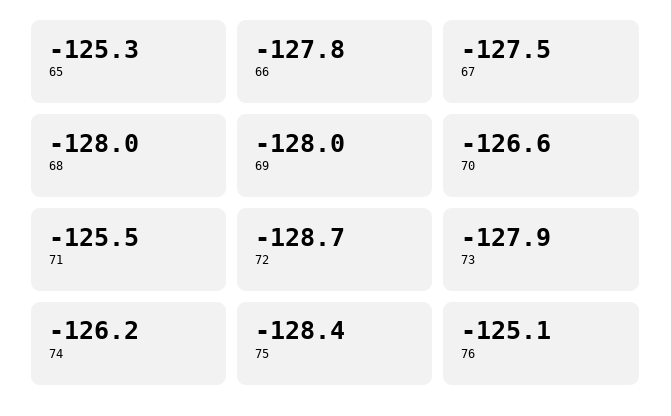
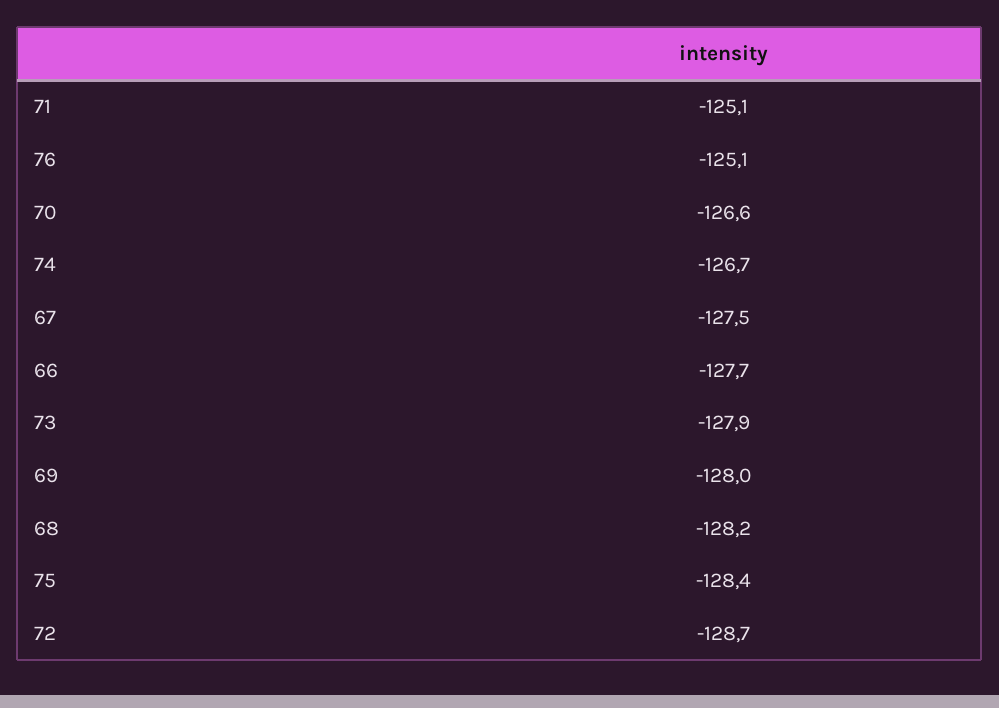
  {
-   "65": -125.3,
-   "66": -127.8,
+   "66": -127.7,
    "67": -127.5,
-   "68": -128,
+   "68": -128.2,
    "69": -128,
    "70": -126.6,
-   "71": -125.5,
+   "71": -125.1,
    "72": -128.7,
    "73": -127.9,
-   "74": -126.2,
+   "74": -126.7,
    "75": -128.4,
    "76": -125.1
  }

